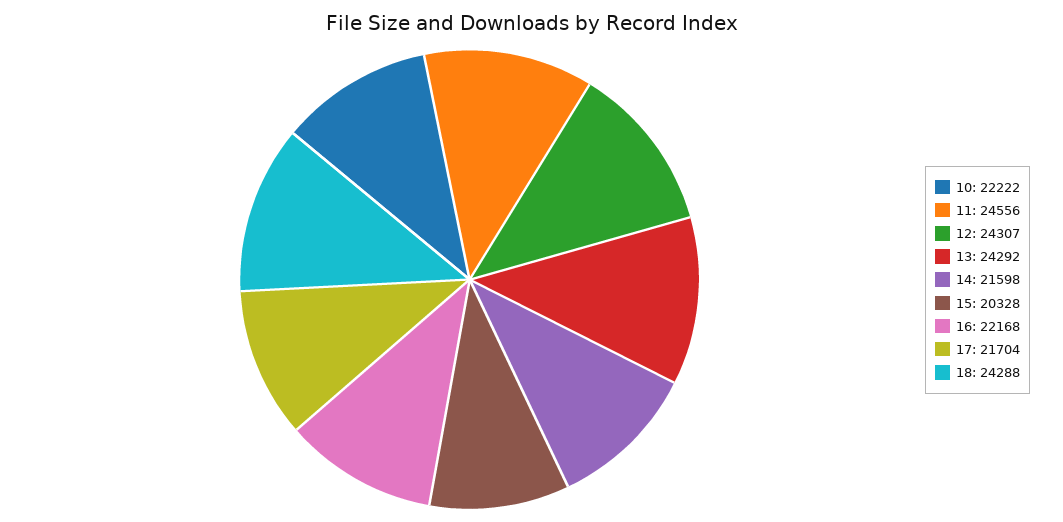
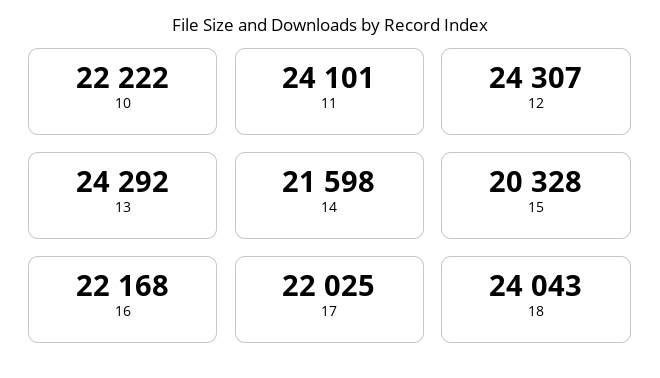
  {
    "10": 22222,
-   "11": 24556,
+   "11": 24101,
    "12": 24307,
    "13": 24292,
    "14": 21598,
    "15": 20328,
    "16": 22168,
-   "17": 21704,
+   "17": 22025,
-   "18": 24288
+   "18": 24043
  }

